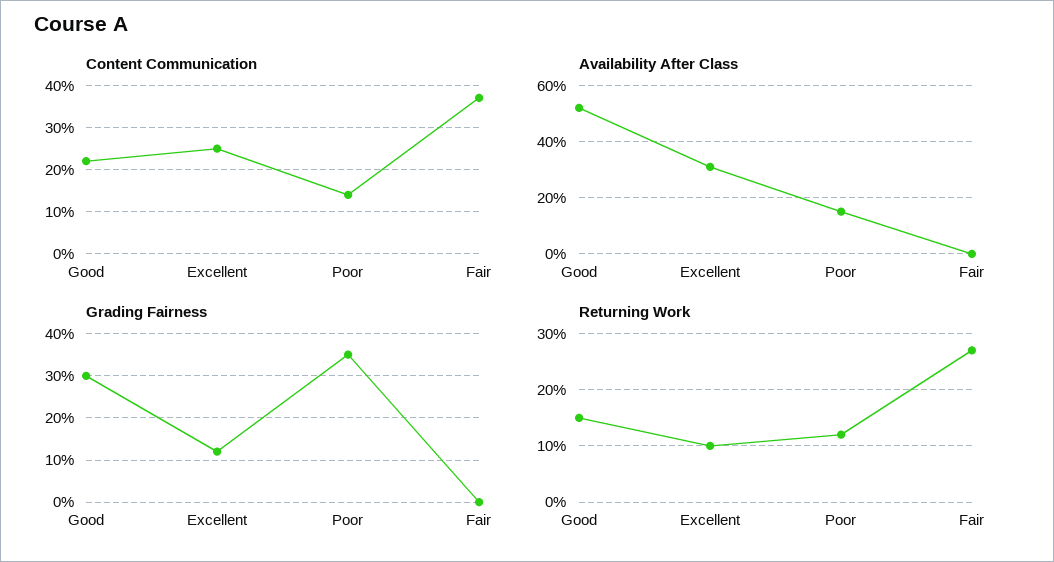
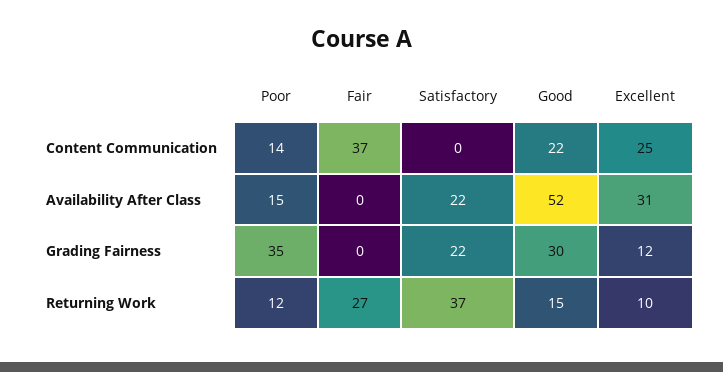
  {
    "Content Communication": {
      "Good": 22,
      "Excellent": 25,
      "Poor": 14,
-     "Fair": 37
+     "Fair": 37,
+     "Satisfactory": 0
    },
    "Availability After Class": {
      "Good": 52,
      "Excellent": 31,
      "Poor": 15,
-     "Fair": 0
+     "Fair": 0,
+     "Satisfactory": 22
    },
    "Grading Fairness": {
      "Good": 30,
      "Excellent": 12,
      "Poor": 35,
-     "Fair": 0
+     "Fair": 0,
+     "Satisfactory": 22
    },
    "Returning Work": {
      "Good": 15,
      "Excellent": 10,
      "Poor": 12,
-     "Fair": 27
+     "Fair": 27,
+     "Satisfactory": 37
    }
  }

